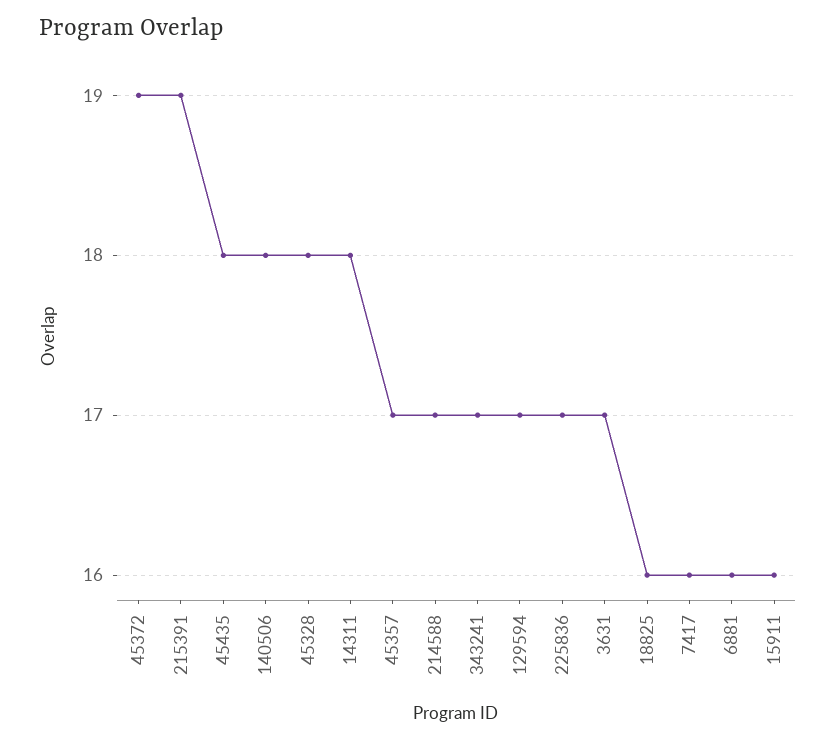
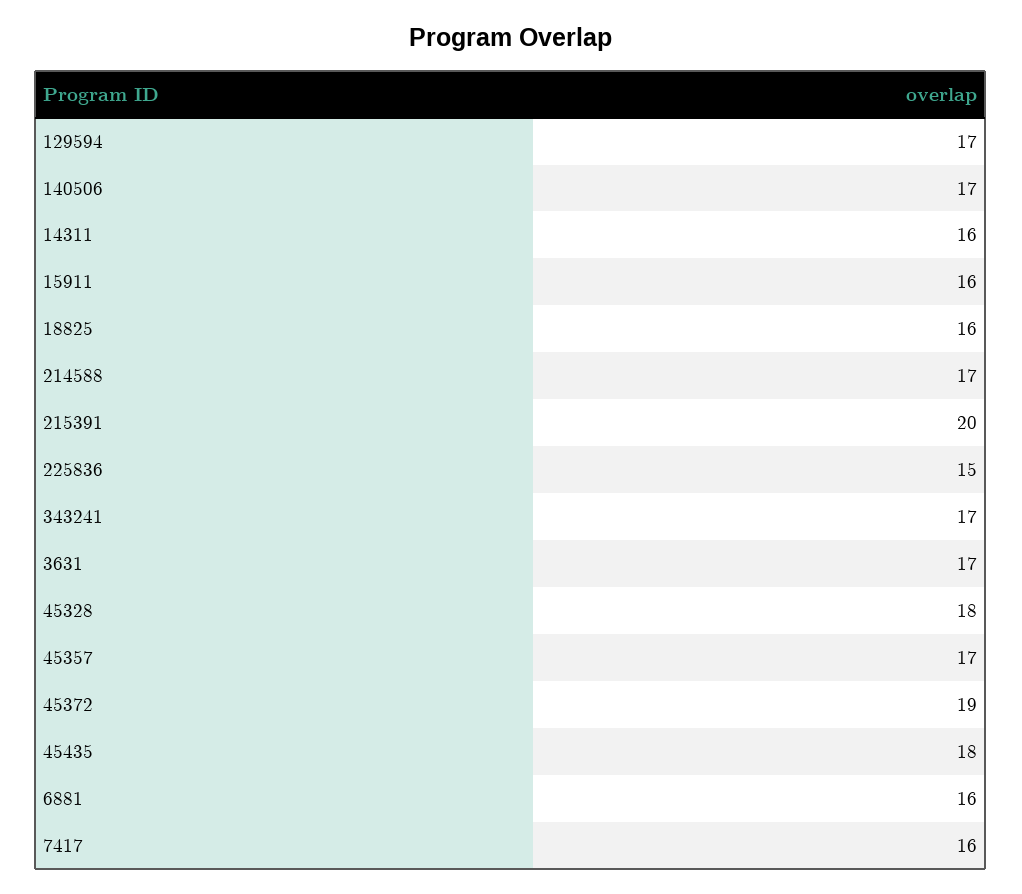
  {
    "45372": 19,
-   "215391": 19,
+   "215391": 20,
    "45435": 18,
-   "140506": 18,
+   "140506": 17,
    "45328": 18,
-   "14311": 18,
+   "14311": 16,
    "45357": 17,
    "214588": 17,
    "343241": 17,
    "129594": 17,
-   "225836": 17,
+   "225836": 15,
    "3631": 17,
    "18825": 16,
    "7417": 16,
    "6881": 16,
    "15911": 16
  }

